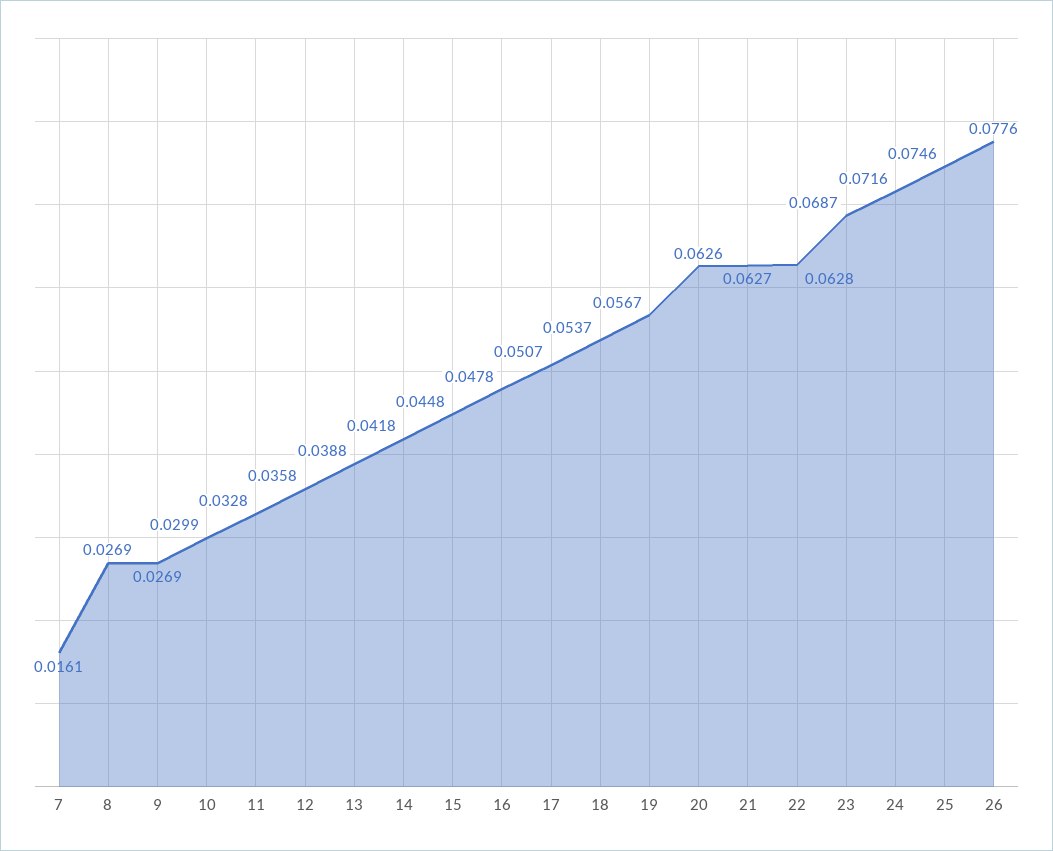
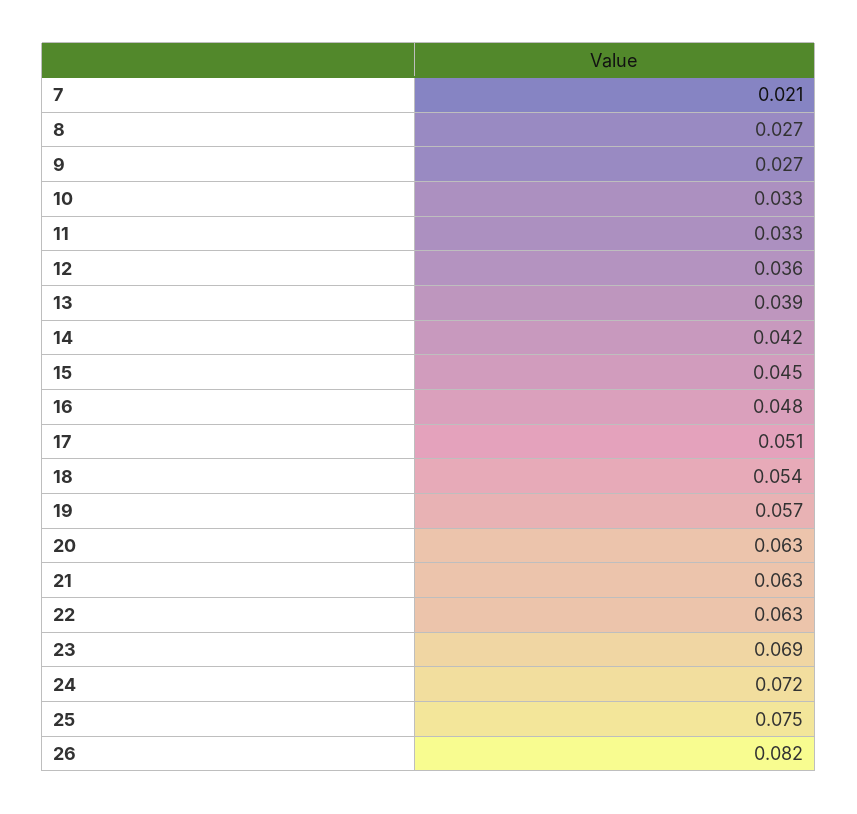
  {
-   "7": 0.0161,
+   "7": 0.021,
    "8": 0.0269,
    "9": 0.0269,
-   "10": 0.0299,
+   "10": 0.033,
    "11": 0.0328,
    "12": 0.0358,
    "13": 0.0388,
    "14": 0.0418,
    "15": 0.0448,
    "16": 0.0478,
    "17": 0.0507,
    "18": 0.0537,
    "19": 0.0567,
    "20": 0.0626,
    "21": 0.0627,
    "22": 0.0628,
    "23": 0.0687,
    "24": 0.0716,
    "25": 0.0746,
-   "26": 0.0776
+   "26": 0.082
  }

